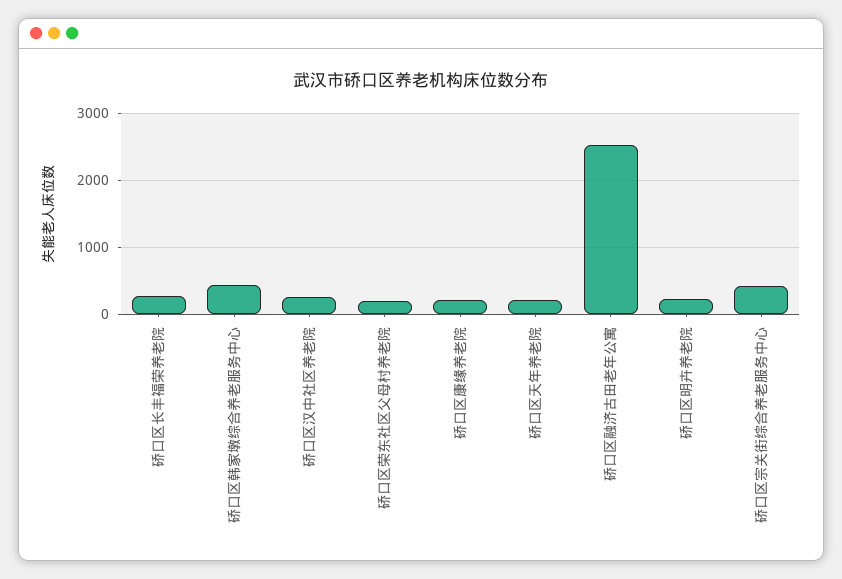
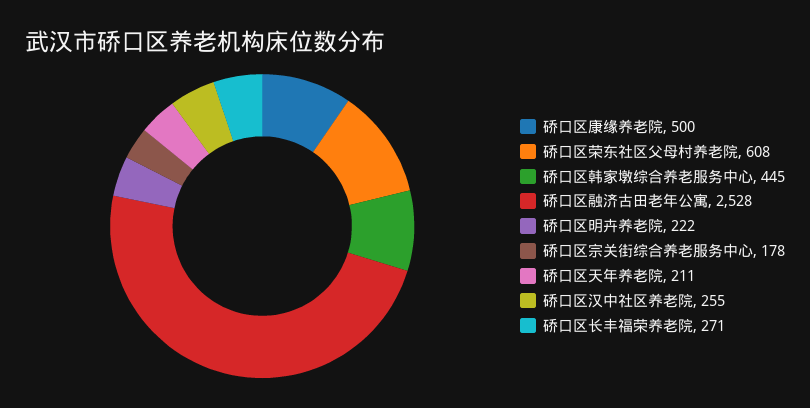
  {
    "硚口区长丰福荣养老院": 271,
    "硚口区韩家墩综合养老服务中心": 445,
    "硚口区汉中社区养老院": 255,
-   "硚口区荣东社区父母村养老院": 200,
+   "硚口区荣东社区父母村养老院": 608,
-   "硚口区康缘养老院": 200,
+   "硚口区康缘养老院": 500,
    "硚口区天年养老院": 211,
    "硚口区融济古田老年公寓": 2528,
    "硚口区明卉养老院": 222,
-   "硚口区宗关街综合养老服务中心": 400
+   "硚口区宗关街综合养老服务中心": 178
  }

